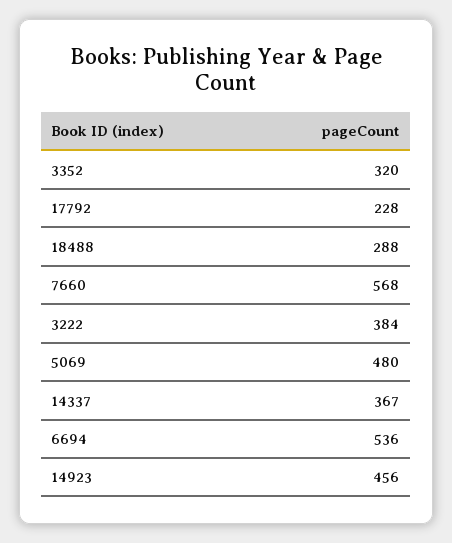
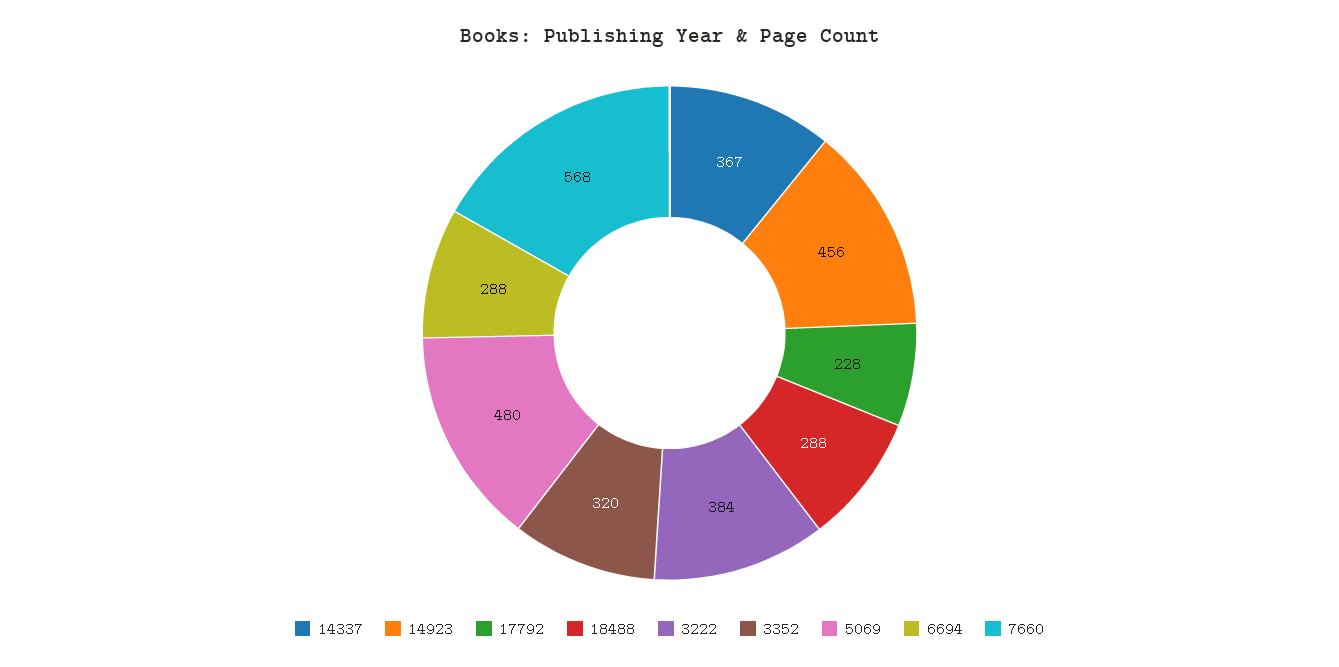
  {
    "3352": 320,
    "17792": 228,
    "18488": 288,
    "7660": 568,
    "3222": 384,
    "5069": 480,
    "14337": 367,
-   "6694": 536,
+   "6694": 288,
    "14923": 456
  }

